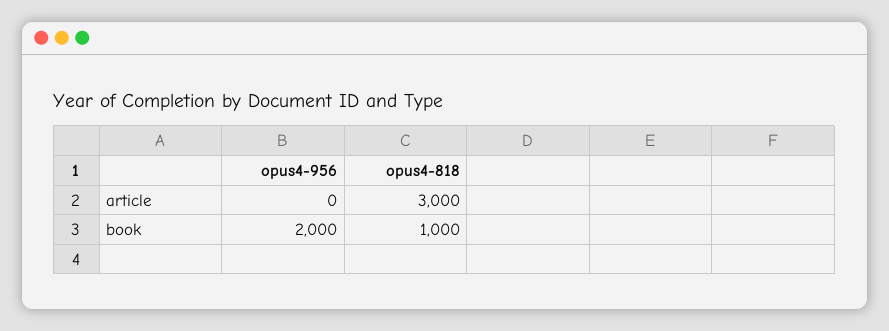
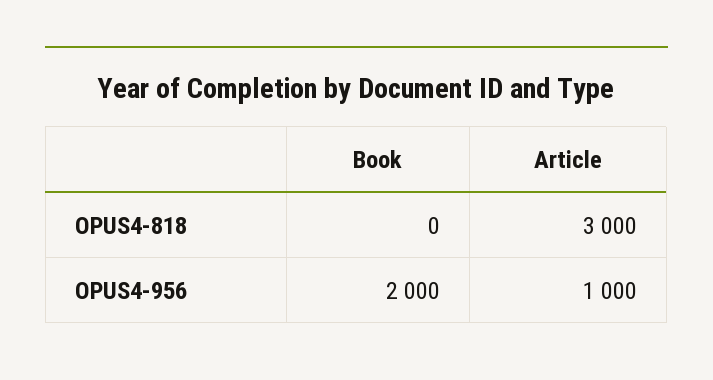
  {
    "opus4-956": {
-     "article": 0,
+     "article": 1000,
      "book": 2000
    },
    "opus4-818": {
      "article": 3000,
-     "book": 1000
+     "book": 0
    }
  }

